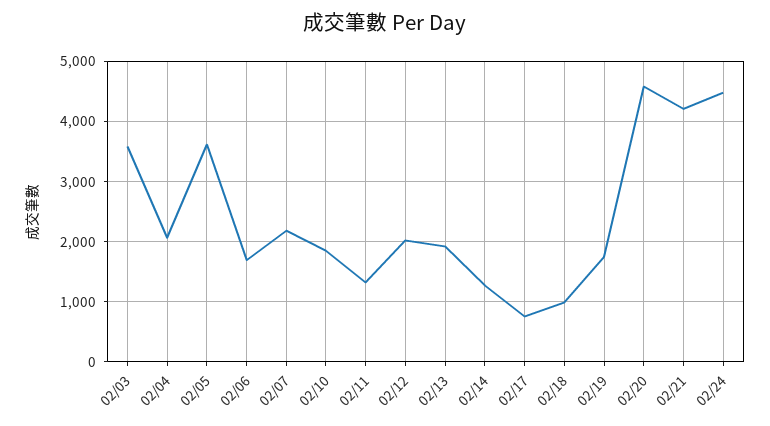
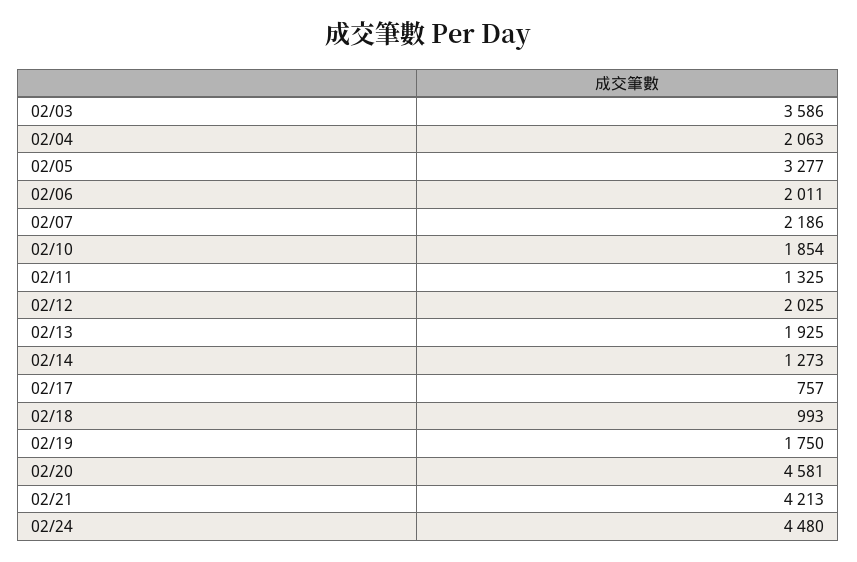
  {
    "02/03": 3586,
    "02/04": 2063,
-   "02/05": 3600,
+   "02/05": 3277,
-   "02/06": 1700,
+   "02/06": 2011,
    "02/07": 2186,
    "02/10": 1854,
    "02/11": 1325,
    "02/12": 2025,
    "02/13": 1925,
    "02/14": 1273,
    "02/17": 757,
    "02/18": 993,
    "02/19": 1750,
    "02/20": 4581,
    "02/21": 4213,
    "02/24": 4480
  }

